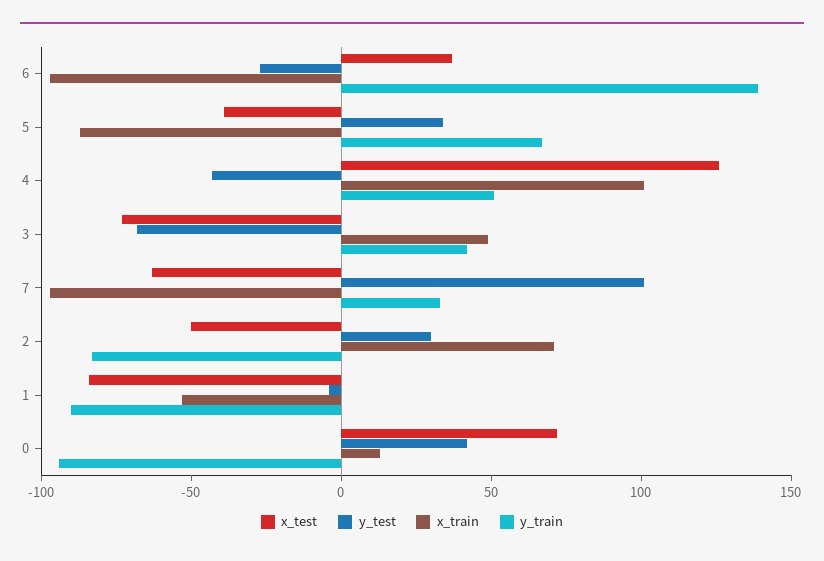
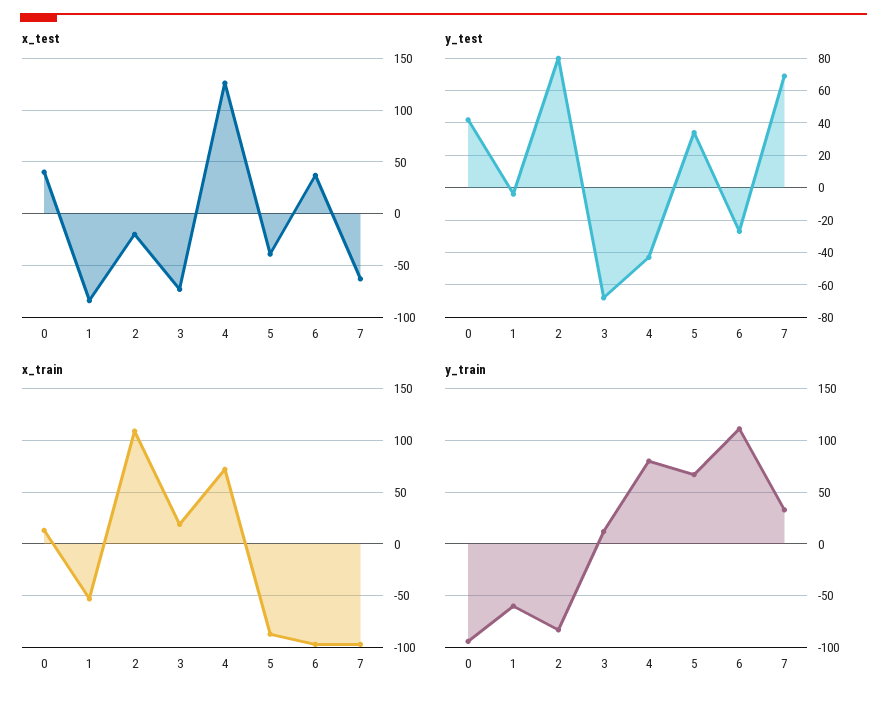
  {
    "x_test": {
      "6": 40,
      "5": -40,
      "4": 130,
      "3": -70,
      "7": -60,
-     "2": -50,
+     "2": -20,
      "1": -80,
-     "0": 70
+     "0": 40
    },
    "y_test": {
      "6": -25,
      "5": 35,
      "4": -45,
      "3": -70,
-     "7": 100,
+     "7": 70,
-     "2": 30,
+     "2": 80,
      "1": -5,
      "0": 40
    },
    "x_train": {
      "6": -100,
      "5": -90,
-     "4": 100,
+     "4": 70,
-     "3": 50,
+     "3": 20,
      "7": -100,
-     "2": 70,
+     "2": 110,
      "1": -50,
      "0": 10
    },
    "y_train": {
-     "6": 140,
+     "6": 110,
      "5": 70,
-     "4": 50,
+     "4": 80,
-     "3": 40,
+     "3": 10,
      "7": 30,
      "2": -80,
-     "1": -90,
+     "1": -60,
      "0": -90
    }
  }

